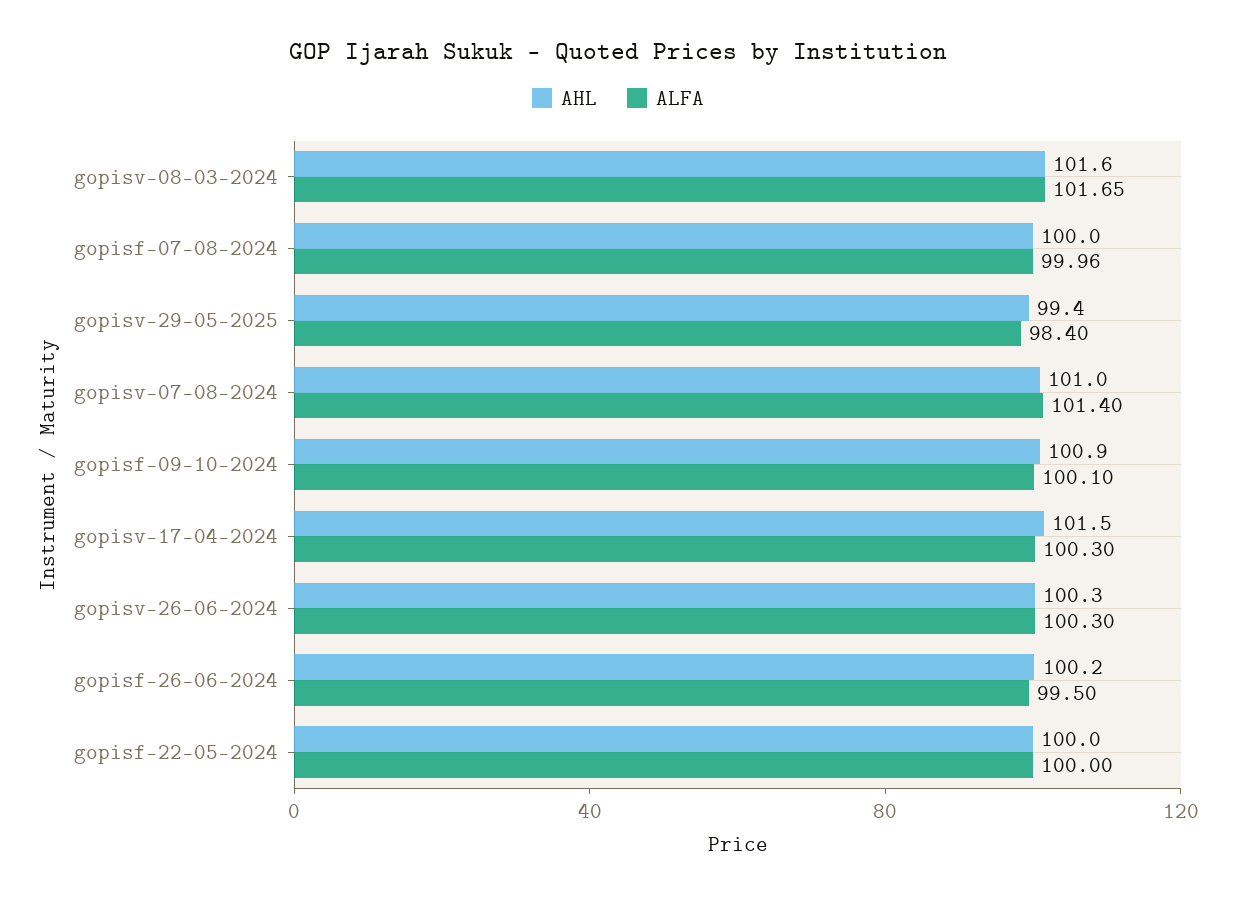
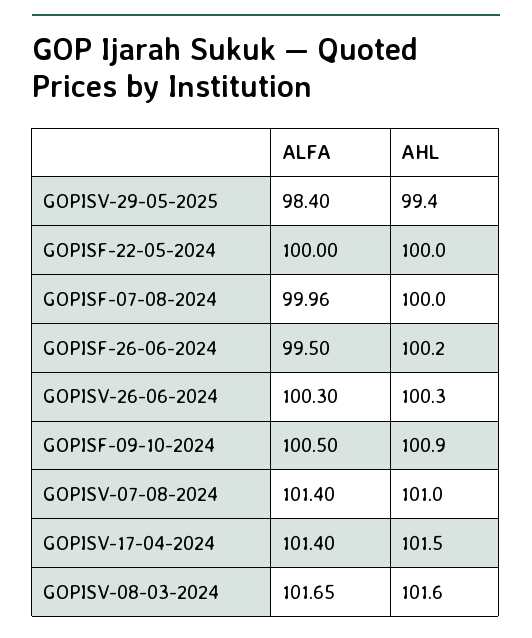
  {
    "AHL": {
      "gopisv-08-03-2024": 101.6,
      "gopisf-07-08-2024": 100,
      "gopisv-29-05-2025": 99.4,
      "gopisv-07-08-2024": 101,
      "gopisf-09-10-2024": 100.9,
      "gopisv-17-04-2024": 101.5,
      "gopisv-26-06-2024": 100.3,
      "gopisf-26-06-2024": 100.2,
      "gopisf-22-05-2024": 100
    },
    "ALFA": {
      "gopisv-08-03-2024": 101.65,
      "gopisf-07-08-2024": 99.96,
      "gopisv-29-05-2025": 98.4,
      "gopisv-07-08-2024": 101.4,
-     "gopisf-09-10-2024": 100.1,
+     "gopisf-09-10-2024": 100.5,
-     "gopisv-17-04-2024": 100.3,
+     "gopisv-17-04-2024": 101.4,
      "gopisv-26-06-2024": 100.3,
      "gopisf-26-06-2024": 99.5,
      "gopisf-22-05-2024": 100
    }
  }

